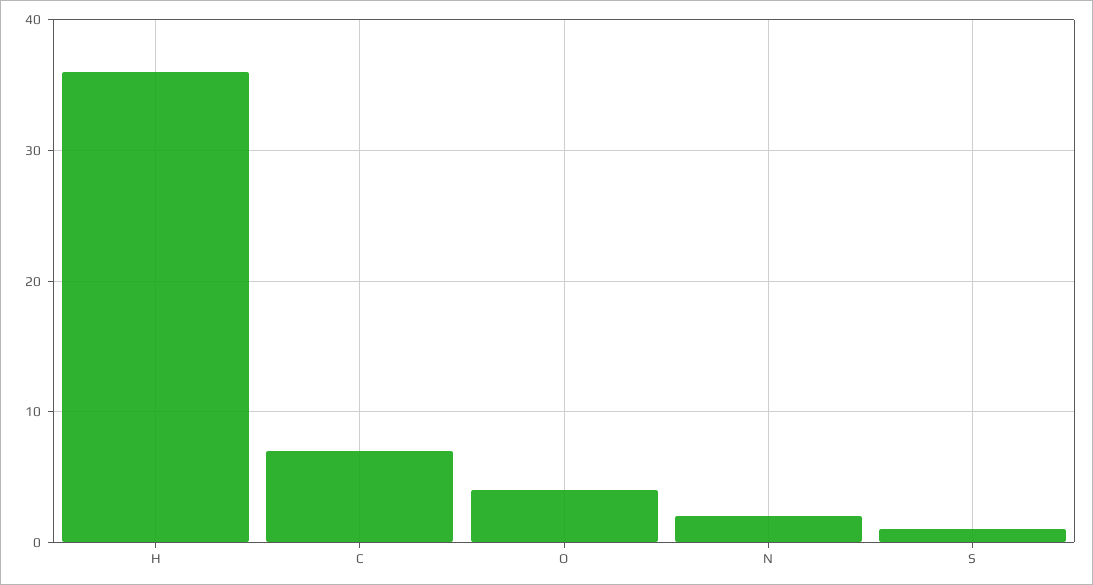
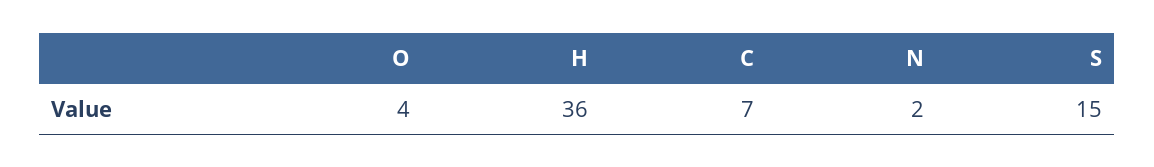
  {
    "H": 36,
    "C": 7,
    "O": 4,
    "N": 2,
-   "S": 1
+   "S": 15
  }

